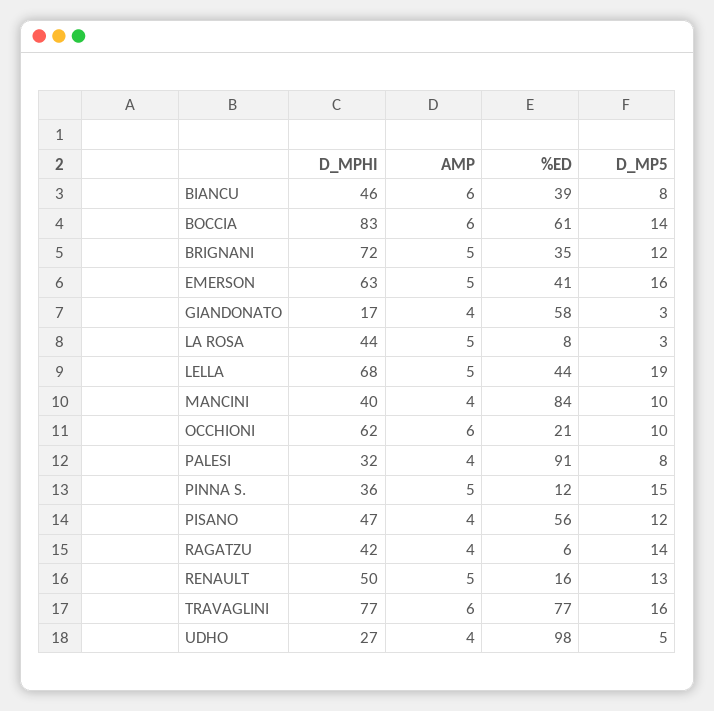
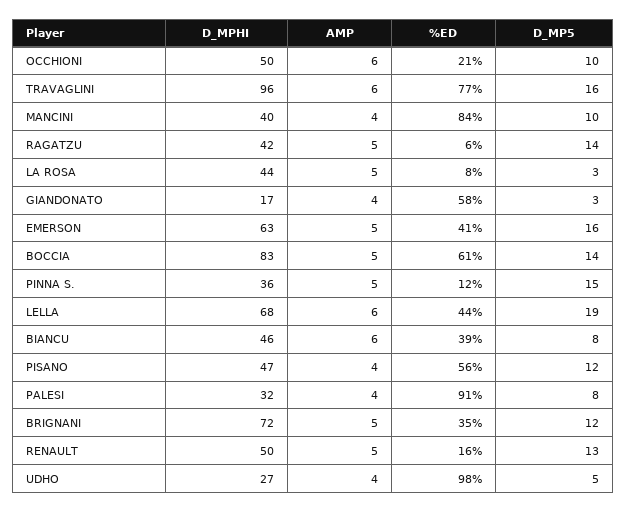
  {
    "D_MPHI": {
      "BIANCU": 46,
      "BOCCIA": 83,
      "BRIGNANI": 72,
      "EMERSON": 63,
      "GIANDONATO": 17,
      "LA ROSA": 44,
      "LELLA": 68,
      "MANCINI": 40,
-     "OCCHIONI": 62,
+     "OCCHIONI": 50,
      "PALESI": 32,
      "PINNA S.": 36,
      "PISANO": 47,
      "RAGATZU": 42,
      "RENAULT": 50,
-     "TRAVAGLINI": 77,
+     "TRAVAGLINI": 96,
      "UDHO": 27
    },
    "AMP": {
      "BIANCU": 6,
-     "BOCCIA": 6,
+     "BOCCIA": 5,
      "BRIGNANI": 5,
      "EMERSON": 5,
      "GIANDONATO": 4,
      "LA ROSA": 5,
-     "LELLA": 5,
+     "LELLA": 6,
      "MANCINI": 4,
      "OCCHIONI": 6,
      "PALESI": 4,
      "PINNA S.": 5,
      "PISANO": 4,
-     "RAGATZU": 4,
+     "RAGATZU": 5,
      "RENAULT": 5,
      "TRAVAGLINI": 6,
      "UDHO": 4
    },
    "%ED": {
      "BIANCU": 39,
      "BOCCIA": 61,
      "BRIGNANI": 35,
      "EMERSON": 41,
      "GIANDONATO": 58,
      "LA ROSA": 8,
      "LELLA": 44,
      "MANCINI": 84,
      "OCCHIONI": 21,
      "PALESI": 91,
      "PINNA S.": 12,
      "PISANO": 56,
      "RAGATZU": 6,
      "RENAULT": 16,
      "TRAVAGLINI": 77,
      "UDHO": 98
    },
    "D_MP5": {
      "BIANCU": 8,
      "BOCCIA": 14,
      "BRIGNANI": 12,
      "EMERSON": 16,
      "GIANDONATO": 3,
      "LA ROSA": 3,
      "LELLA": 19,
      "MANCINI": 10,
      "OCCHIONI": 10,
      "PALESI": 8,
      "PINNA S.": 15,
      "PISANO": 12,
      "RAGATZU": 14,
      "RENAULT": 13,
      "TRAVAGLINI": 16,
      "UDHO": 5
    }
  }

